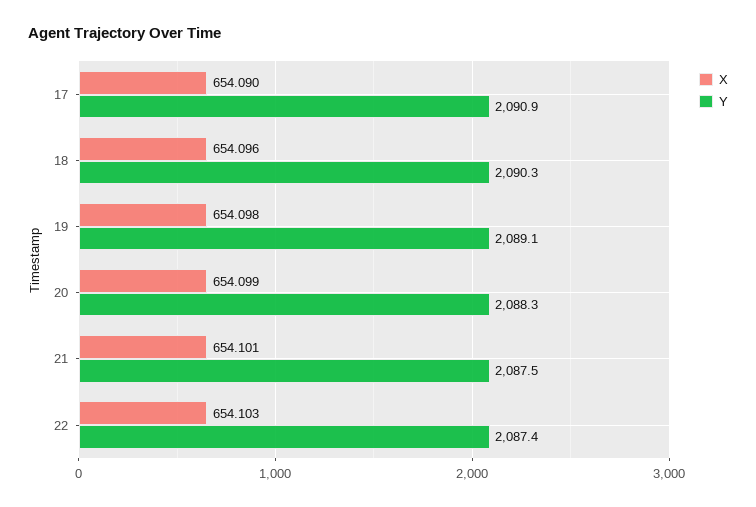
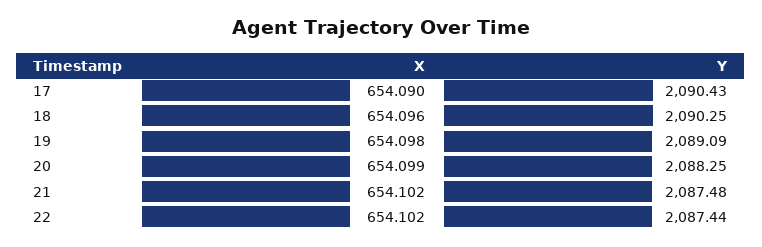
  {
    "X": {
      "17": 654.09,
      "18": 654.096,
      "19": 654.098,
      "20": 654.099,
-     "21": 654.101,
+     "21": 654.102,
-     "22": 654.103
+     "22": 654.102
    },
    "Y": {
-     "17": 2090.9,
+     "17": 2090.43,
      "18": 2090.25,
      "19": 2089.09,
      "20": 2088.25,
      "21": 2087.48,
      "22": 2087.44
    }
  }

